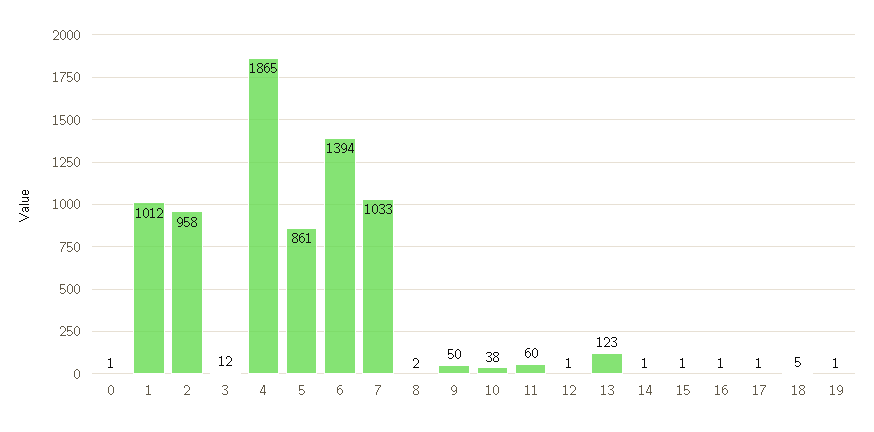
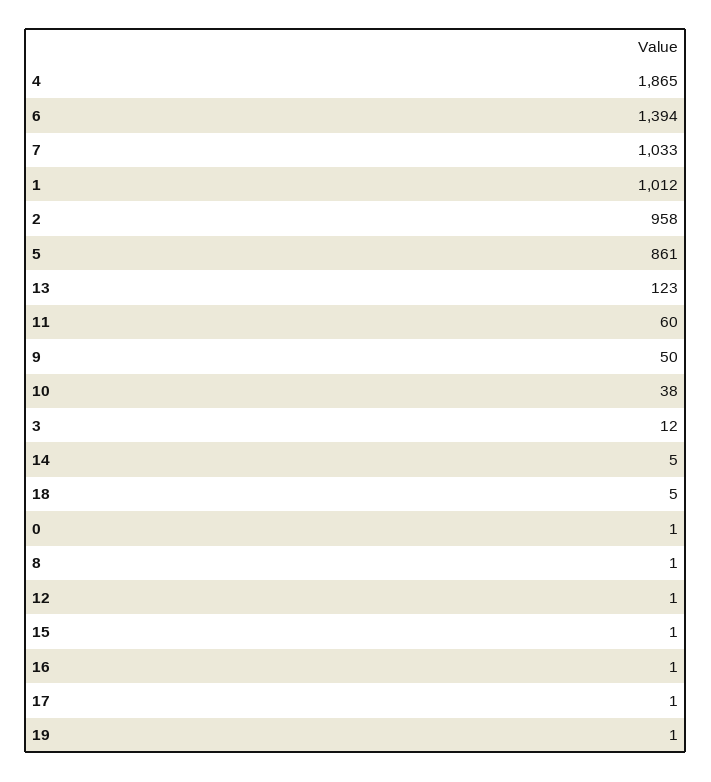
  {
    "0": 1,
    "1": 1012,
    "2": 958,
    "3": 12,
    "4": 1865,
    "5": 861,
    "6": 1394,
    "7": 1033,
-   "8": 2,
+   "8": 1,
    "9": 50,
    "10": 38,
    "11": 60,
    "12": 1,
    "13": 123,
-   "14": 1,
+   "14": 5,
    "15": 1,
    "16": 1,
    "17": 1,
    "18": 5,
    "19": 1
  }

